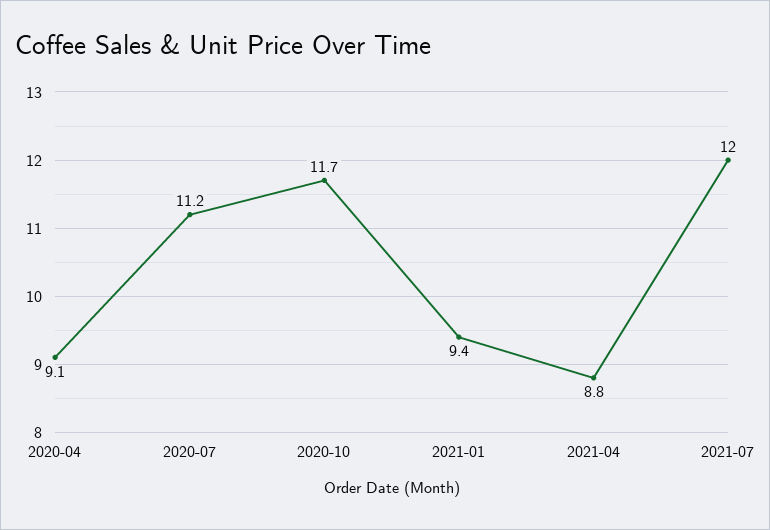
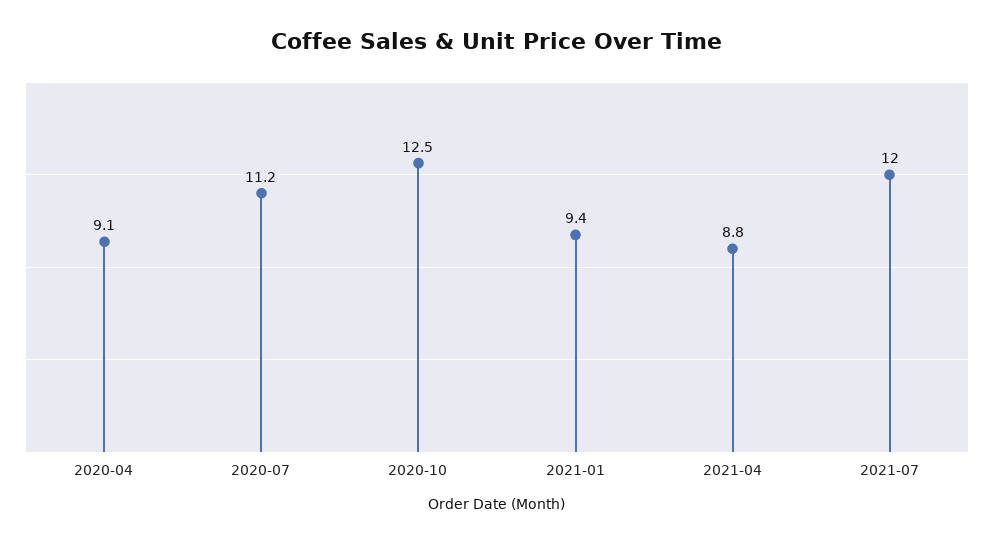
  {
    "2020-04": 9.1,
    "2020-07": 11.2,
-   "2020-10": 11.7,
+   "2020-10": 12.5,
    "2021-01": 9.4,
    "2021-04": 8.8,
    "2021-07": 12
  }

